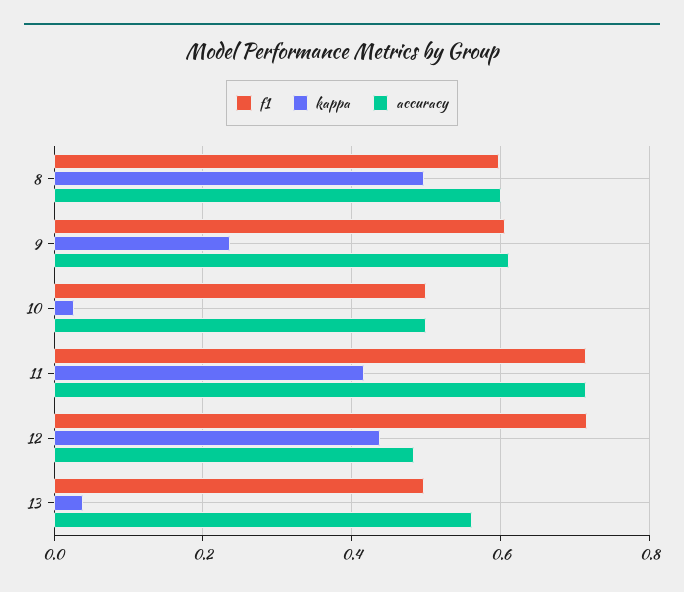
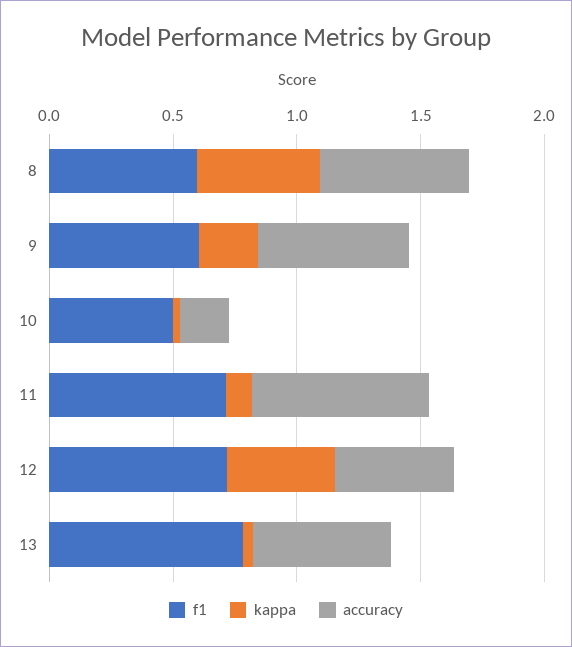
  {
    "f1": {
      "8": 0.6,
      "9": 0.6,
      "10": 0.5,
      "11": 0.72,
      "12": 0.72,
-     "13": 0.5
+     "13": 0.8
    },
    "kappa": {
      "8": 0.5,
      "9": 0.24,
      "10": 0.02,
-     "11": 0.42,
+     "11": 0.1,
      "12": 0.44,
      "13": 0.04
    },
    "accuracy": {
      "8": 0.6,
      "9": 0.62,
-     "10": 0.5,
+     "10": 0.2,
      "11": 0.72,
      "12": 0.48,
      "13": 0.56
    }
  }

